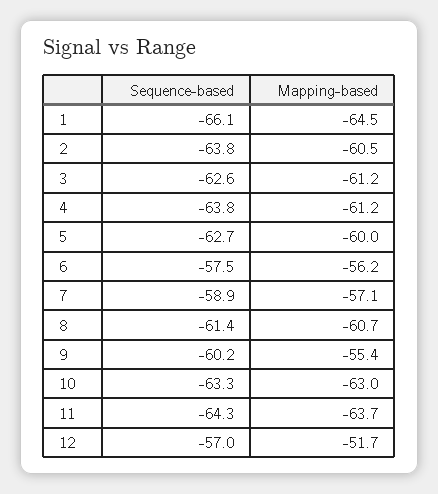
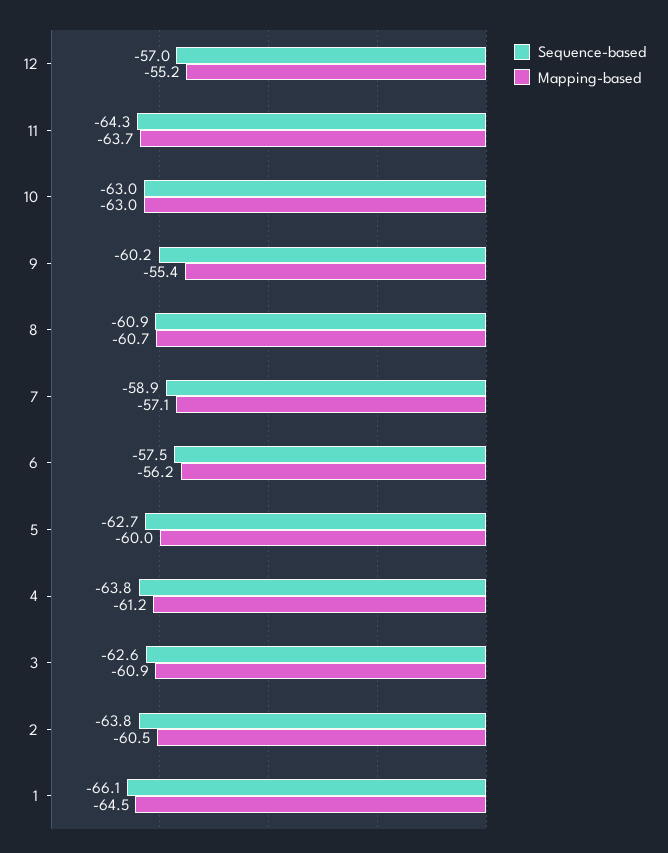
  {
    "Sequence-based": {
      "1": -66.1,
      "2": -63.8,
      "3": -62.6,
      "4": -63.8,
      "5": -62.7,
      "6": -57.5,
      "7": -58.9,
-     "8": -61.4,
+     "8": -60.9,
      "9": -60.2,
-     "10": -63.3,
+     "10": -63,
      "11": -64.3,
      "12": -57
    },
    "Mapping-based": {
      "1": -64.5,
      "2": -60.5,
-     "3": -61.2,
+     "3": -60.9,
      "4": -61.2,
      "5": -60,
      "6": -56.2,
      "7": -57.1,
      "8": -60.7,
      "9": -55.4,
      "10": -63,
      "11": -63.7,
-     "12": -51.7
+     "12": -55.2
    }
  }

